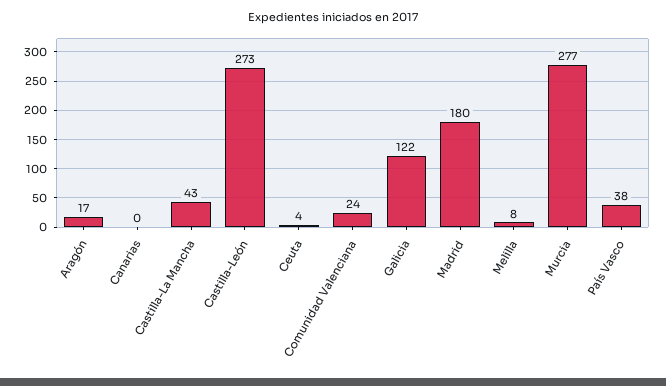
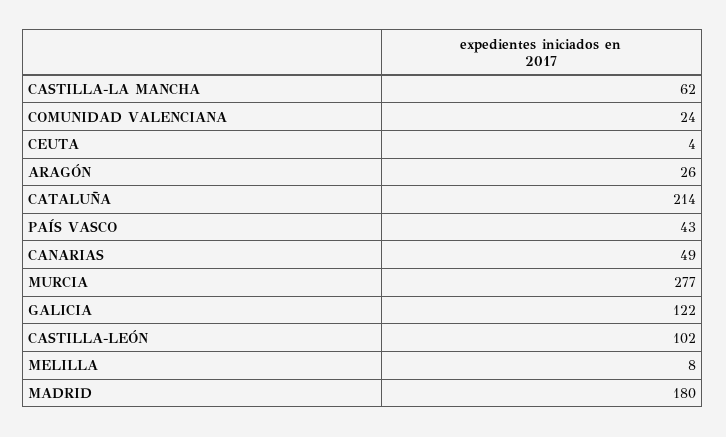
  {
-   "Aragón": 17,
+   "Aragón": 26,
-   "Canarias": 0,
+   "Canarias": 49,
-   "Castilla-La Mancha": 43,
+   "Castilla-La Mancha": 62,
-   "Castilla-León": 273,
+   "Castilla-León": 102,
    "Ceuta": 4,
    "Comunidad Valenciana": 24,
    "Galicia": 122,
    "Madrid": 180,
    "Melilla": 8,
    "Murcia": 277,
-   "País Vasco": 38
+   "País Vasco": 43,
+   "CATALUÑA": 214
  }

